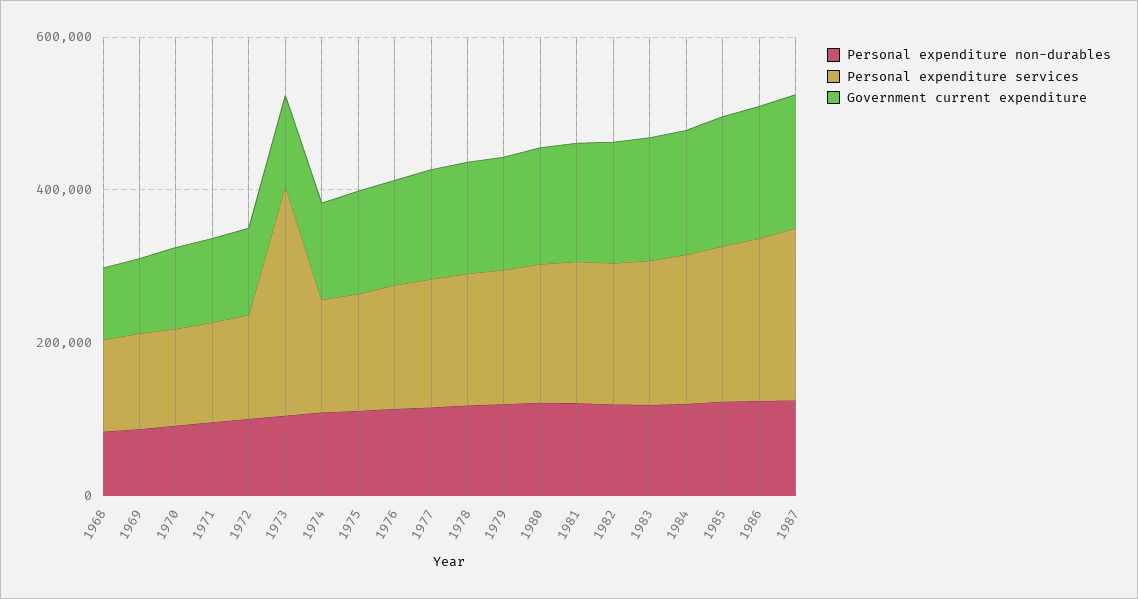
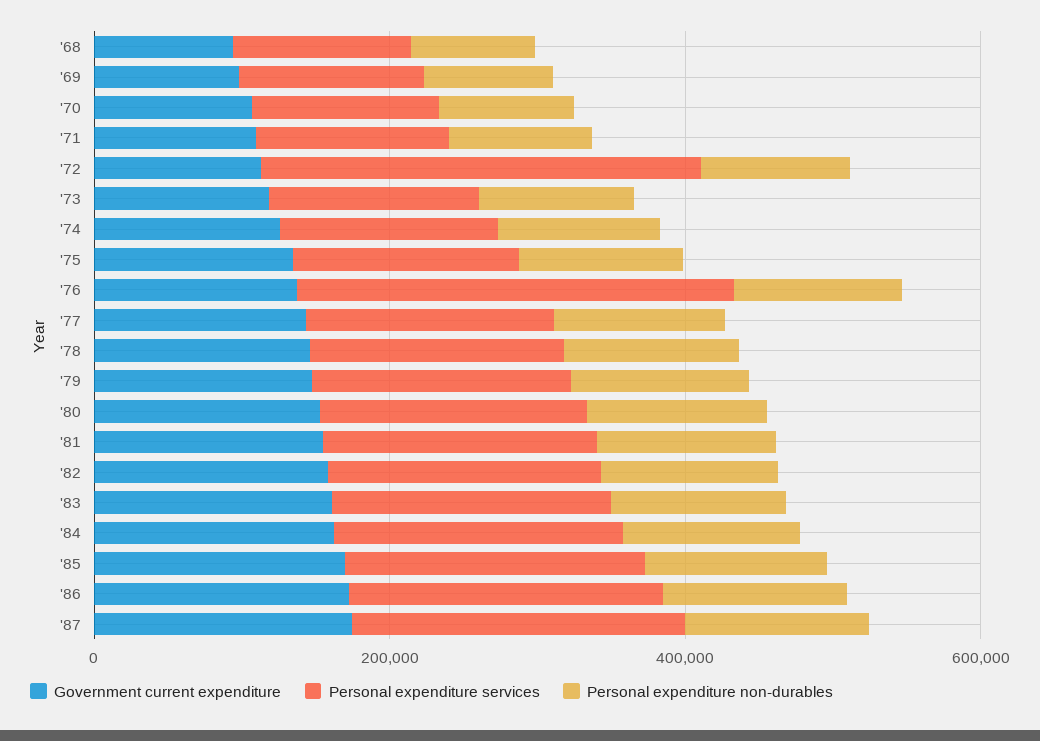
  {
    "Personal expenditure non-durables": {
      "1968": 100000,
      "1969": 100000,
      "1970": 100000,
      "1971": 100000,
      "1972": 100000,
      "1973": 100000,
      "1974": 100000,
      "1975": 100000,
      "1976": 100000,
      "1977": 100000,
      "1978": 100000,
      "1979": 100000,
      "1980": 100000,
      "1981": 100000,
      "1982": 100000,
      "1983": 100000,
      "1984": 100000,
      "1985": 100000,
      "1986": 100000,
      "1987": 100000
    },
    "Personal expenditure services": {
      "1968": 100000,
      "1969": 150000,
      "1970": 150000,
      "1971": 150000,
-     "1972": 150000,
+     "1972": 300000,
-     "1973": 300000,
+     "1973": 150000,
      "1974": 150000,
      "1975": 150000,
-     "1976": 150000,
+     "1976": 300000,
      "1977": 150000,
      "1978": 150000,
      "1979": 200000,
      "1980": 200000,
      "1981": 200000,
      "1982": 200000,
      "1983": 200000,
      "1984": 200000,
      "1985": 200000,
      "1986": 200000,
      "1987": 250000
    },
    "Government current expenditure": {
      "1968": 100000,
      "1969": 100000,
      "1970": 100000,
      "1971": 100000,
      "1972": 100000,
      "1973": 100000,
      "1974": 150000,
      "1975": 150000,
      "1976": 150000,
      "1977": 150000,
      "1978": 150000,
      "1979": 150000,
      "1980": 150000,
      "1981": 150000,
      "1982": 150000,
      "1983": 150000,
      "1984": 150000,
      "1985": 150000,
      "1986": 150000,
      "1987": 150000
    }
  }

